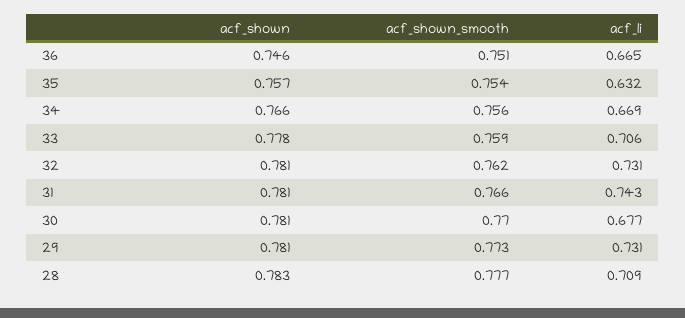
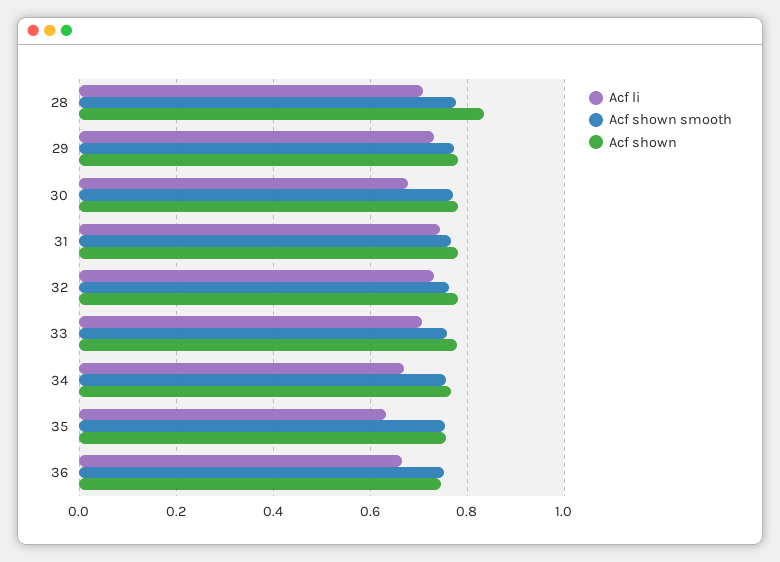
  {
    "acf_shown": {
      "36": 0.746,
      "35": 0.757,
      "34": 0.766,
      "33": 0.778,
      "32": 0.781,
      "31": 0.781,
      "30": 0.781,
      "29": 0.781,
-     "28": 0.783
+     "28": 0.84
    },
    "acf_shown_smooth": {
      "36": 0.751,
      "35": 0.754,
      "34": 0.756,
      "33": 0.759,
      "32": 0.762,
      "31": 0.766,
      "30": 0.77,
      "29": 0.773,
      "28": 0.777
    },
    "acf_li": {
      "36": 0.665,
      "35": 0.632,
      "34": 0.669,
      "33": 0.706,
      "32": 0.731,
      "31": 0.743,
      "30": 0.677,
      "29": 0.731,
      "28": 0.709
    }
  }

